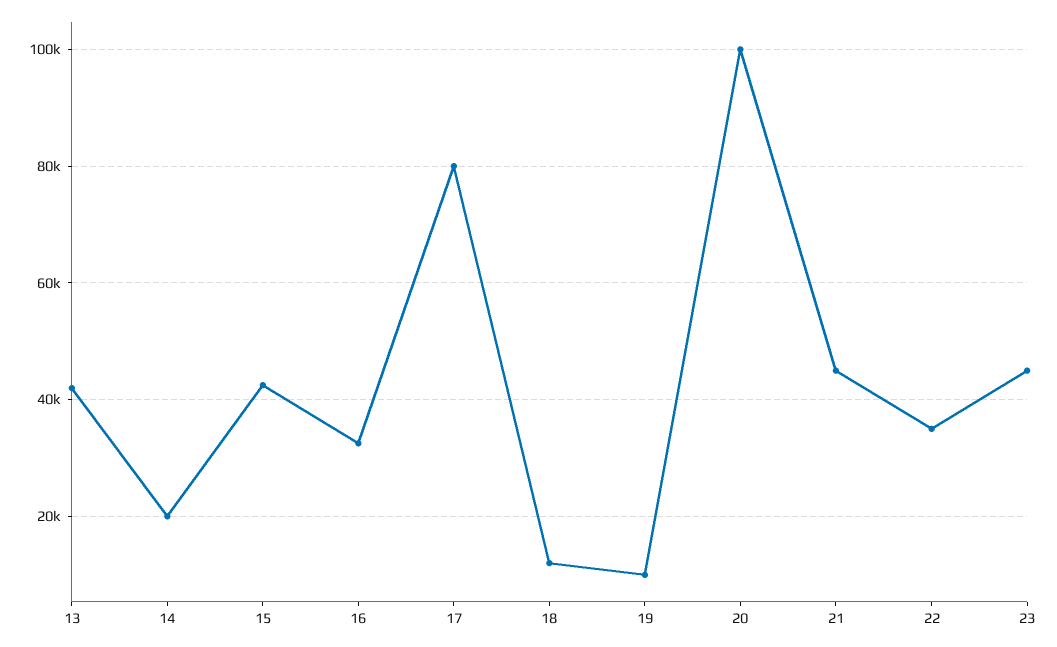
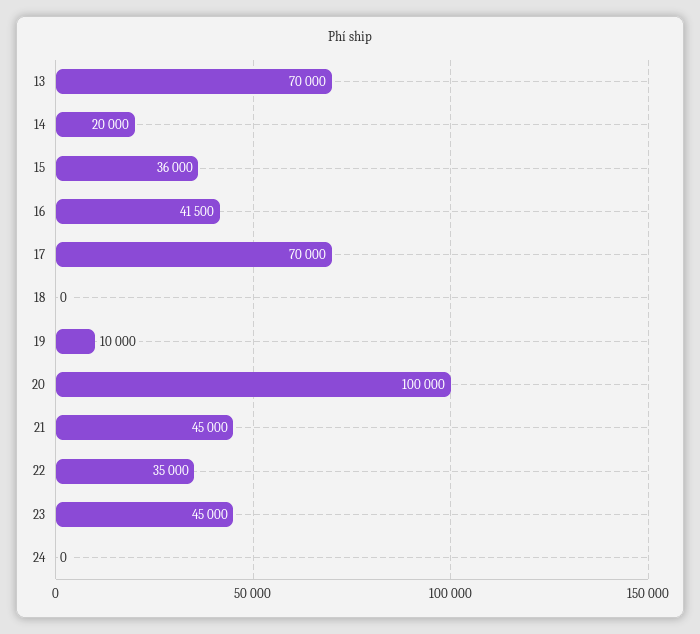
  {
-   "13": 42000,
+   "13": 70000,
    "14": 20000,
-   "15": 42000,
+   "15": 36000,
-   "16": 32000,
+   "16": 41500,
-   "17": 80000,
+   "17": 70000,
-   "18": 12000,
+   "18": 0,
    "19": 10000,
    "20": 100000,
    "21": 45000,
    "22": 35000,
-   "23": 45000
+   "23": 45000,
+   "24": 0
  }

